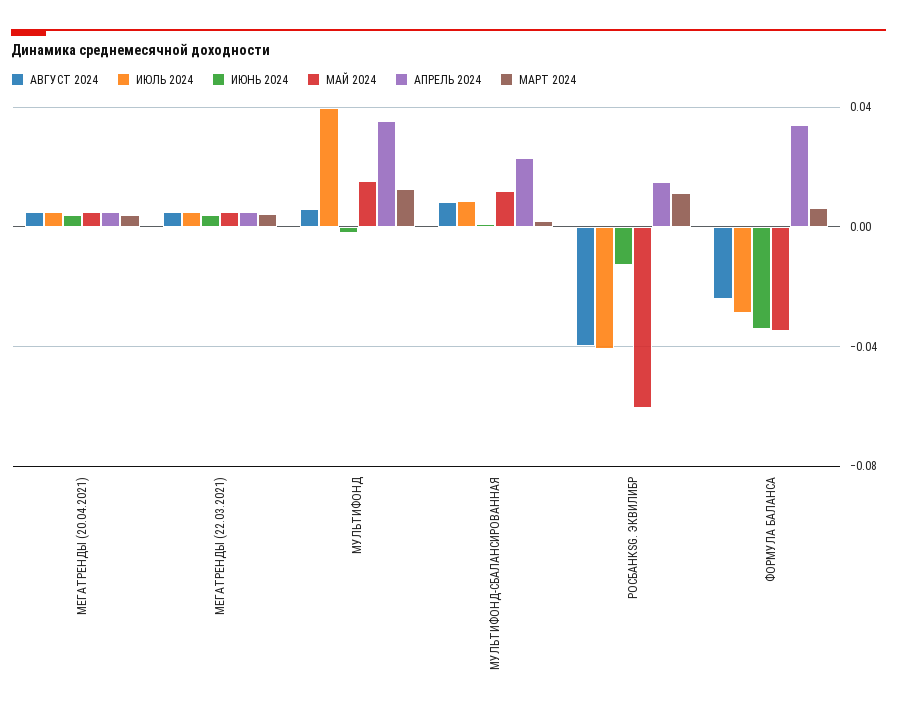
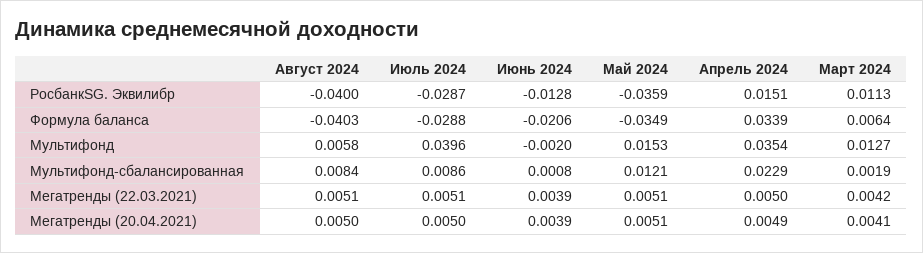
  {
    "АВГУСТ 2024": {
      "МЕГАТРЕНДЫ (20.04.2021)": 0.005,
      "МЕГАТРЕНДЫ (22.03.2021)": 0.0051,
      "МУЛЬТИФОНД": 0.0058,
      "МУЛЬТИФОНД-СБАЛАНСИРОВАННАЯ": 0.0084,
      "РОСБАНКSG. ЭКВИЛИБР": -0.04,
-     "ФОРМУЛА БАЛАНСА": -0.025
+     "ФОРМУЛА БАЛАНСА": -0.0403
    },
    "ИЮЛЬ 2024": {
      "МЕГАТРЕНДЫ (20.04.2021)": 0.005,
      "МЕГАТРЕНДЫ (22.03.2021)": 0.0051,
      "МУЛЬТИФОНД": 0.0396,
      "МУЛЬТИФОНД-СБАЛАНСИРОВАННАЯ": 0.0086,
-     "РОСБАНКSG. ЭКВИЛИБР": -0.04,
+     "РОСБАНКSG. ЭКВИЛИБР": -0.0287,
      "ФОРМУЛА БАЛАНСА": -0.0288
    },
    "ИЮНЬ 2024": {
      "МЕГАТРЕНДЫ (20.04.2021)": 0.0039,
      "МЕГАТРЕНДЫ (22.03.2021)": 0.0039,
      "МУЛЬТИФОНД": -0.002,
      "МУЛЬТИФОНД-СБАЛАНСИРОВАННАЯ": 0.0008,
      "РОСБАНКSG. ЭКВИЛИБР": -0.0128,
-     "ФОРМУЛА БАЛАНСА": -0.035
+     "ФОРМУЛА БАЛАНСА": -0.0206
    },
    "МАЙ 2024": {
      "МЕГАТРЕНДЫ (20.04.2021)": 0.0051,
      "МЕГАТРЕНДЫ (22.03.2021)": 0.0051,
      "МУЛЬТИФОНД": 0.0153,
      "МУЛЬТИФОНД-СБАЛАНСИРОВАННАЯ": 0.0121,
-     "РОСБАНКSG. ЭКВИЛИБР": -0.06,
+     "РОСБАНКSG. ЭКВИЛИБР": -0.0359,
      "ФОРМУЛА БАЛАНСА": -0.0349
    },
    "АПРЕЛЬ 2024": {
      "МЕГАТРЕНДЫ (20.04.2021)": 0.0049,
      "МЕГАТРЕНДЫ (22.03.2021)": 0.005,
      "МУЛЬТИФОНД": 0.0354,
      "МУЛЬТИФОНД-СБАЛАНСИРОВАННАЯ": 0.0229,
      "РОСБАНКSG. ЭКВИЛИБР": 0.0151,
      "ФОРМУЛА БАЛАНСА": 0.0339
    },
    "МАРТ 2024": {
      "МЕГАТРЕНДЫ (20.04.2021)": 0.0041,
      "МЕГАТРЕНДЫ (22.03.2021)": 0.0042,
      "МУЛЬТИФОНД": 0.0127,
      "МУЛЬТИФОНД-СБАЛАНСИРОВАННАЯ": 0.0019,
      "РОСБАНКSG. ЭКВИЛИБР": 0.0113,
      "ФОРМУЛА БАЛАНСА": 0.0064
    }
  }

